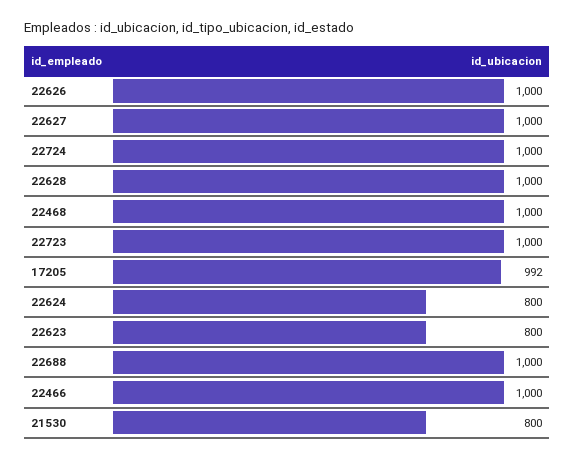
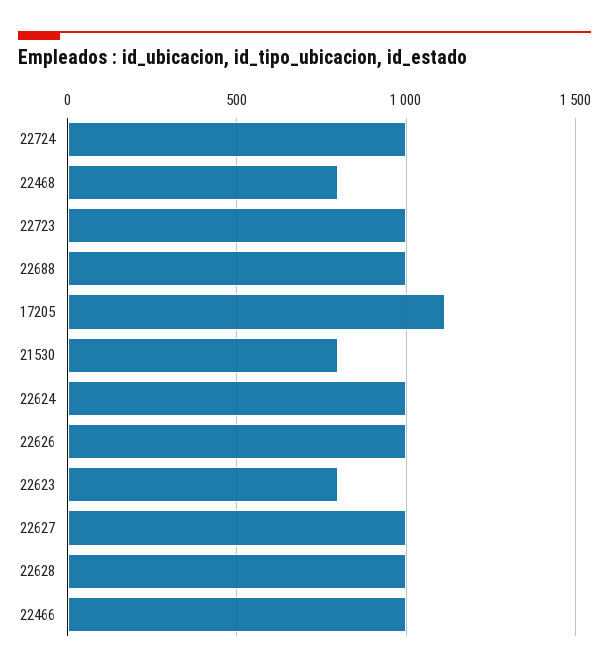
  {
    "22626": 1000,
    "22627": 1000,
    "22724": 1000,
    "22628": 1000,
-   "22468": 1000,
+   "22468": 800,
    "22723": 1000,
-   "17205": 992,
+   "17205": 1100,
-   "22624": 800,
+   "22624": 1000,
    "22623": 800,
    "22688": 1000,
    "22466": 1000,
    "21530": 800
  }

